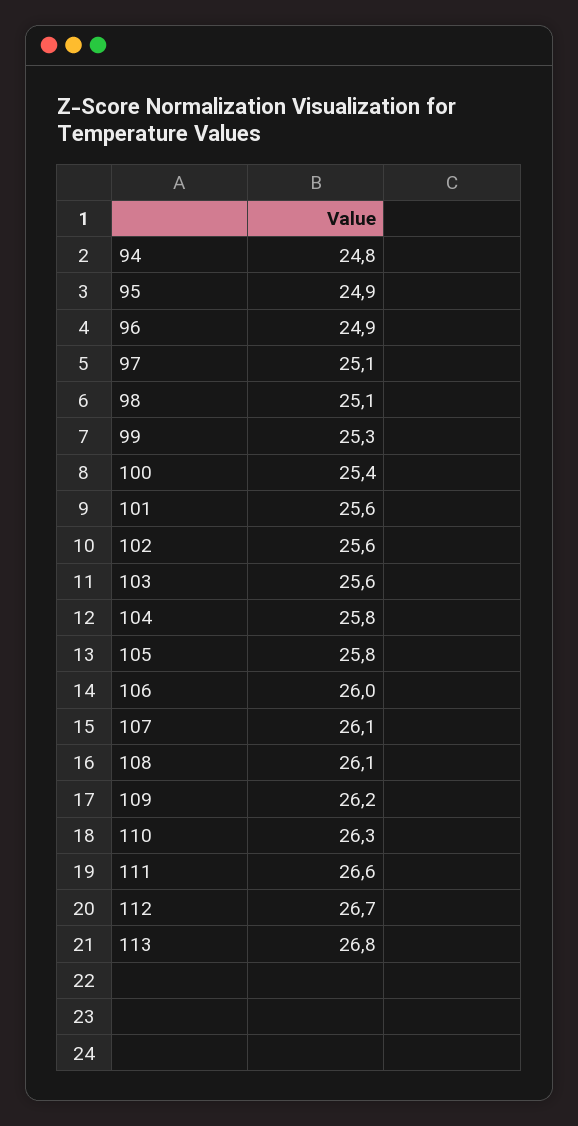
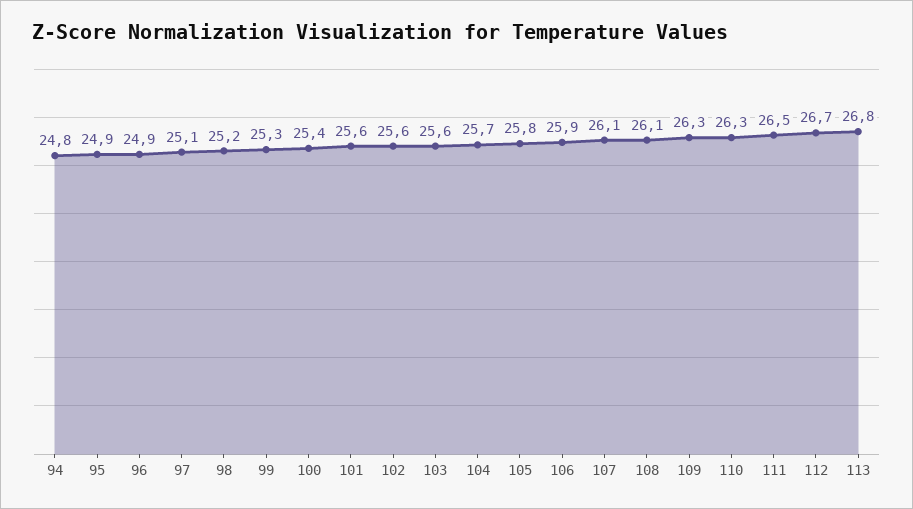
  {
    "94": 24.8,
    "95": 24.9,
    "96": 24.9,
    "97": 25.1,
-   "98": 25.1,
+   "98": 25.2,
    "99": 25.3,
    "100": 25.4,
    "101": 25.6,
    "102": 25.6,
    "103": 25.6,
-   "104": 25.8,
+   "104": 25.7,
    "105": 25.8,
-   "106": 26,
+   "106": 25.9,
    "107": 26.1,
    "108": 26.1,
-   "109": 26.2,
+   "109": 26.3,
    "110": 26.3,
-   "111": 26.6,
+   "111": 26.5,
    "112": 26.7,
    "113": 26.8
  }

